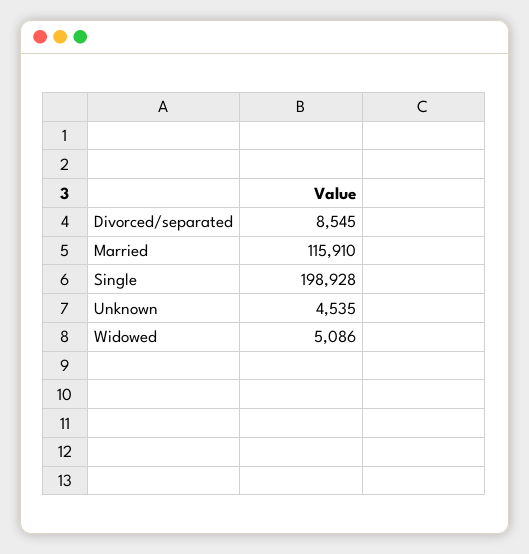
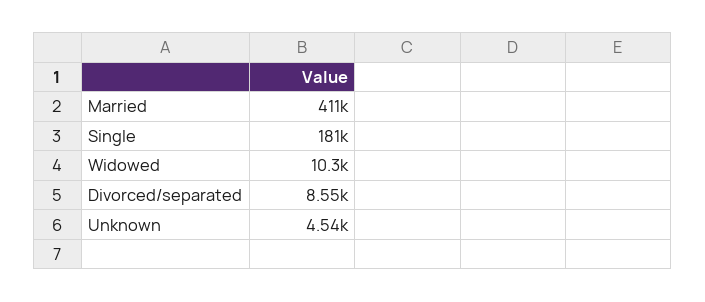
  {
    "Divorced/separated": 8545,
-   "Married": 115910,
+   "Married": 411000,
-   "Single": 198928,
+   "Single": 181000,
    "Unknown": 4535,
-   "Widowed": 5086
+   "Widowed": 10300
  }

